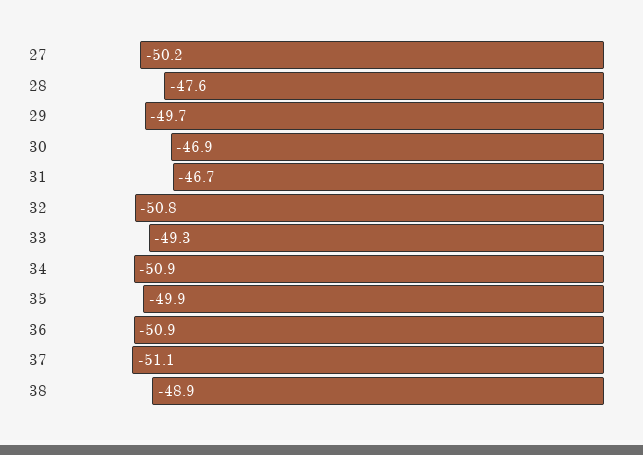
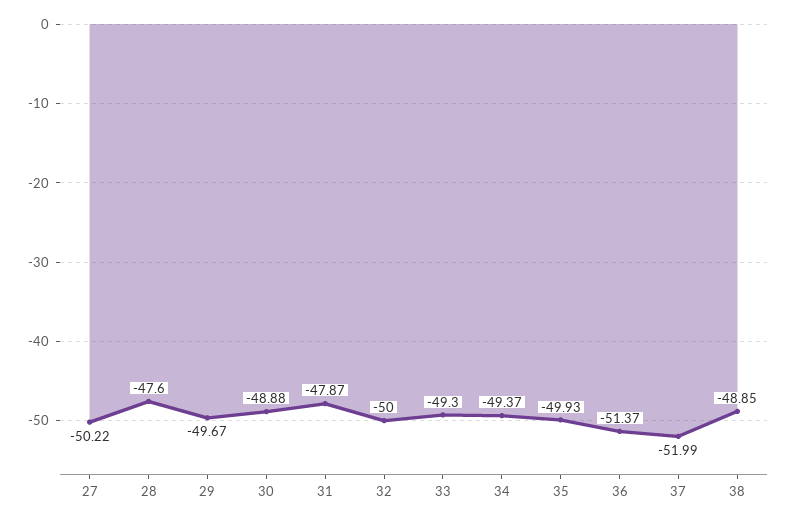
  {
    "27": -50.22,
    "28": -47.6,
    "29": -49.67,
-   "30": -46.9,
+   "30": -48.88,
-   "31": -46.7,
+   "31": -47.87,
-   "32": -50.8,
+   "32": -50,
    "33": -49.3,
-   "34": -50.9,
+   "34": -49.37,
    "35": -49.93,
-   "36": -50.9,
+   "36": -51.37,
-   "37": -51.1,
+   "37": -51.99,
    "38": -48.85
  }

